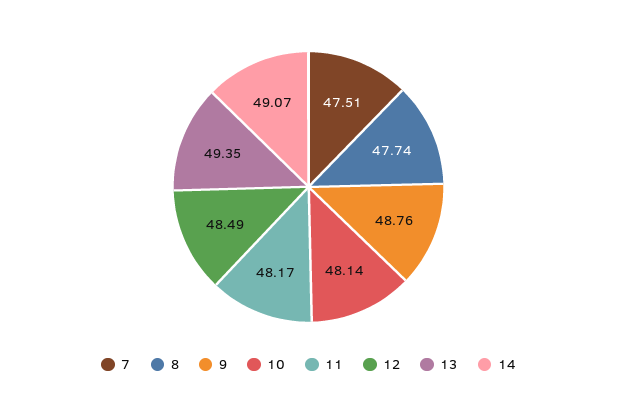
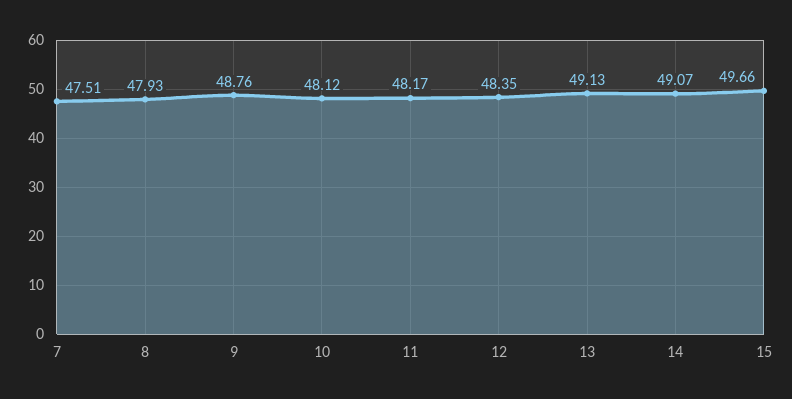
  {
    "7": 47.51,
-   "8": 47.74,
+   "8": 47.93,
    "9": 48.76,
-   "10": 48.14,
+   "10": 48.12,
    "11": 48.17,
-   "12": 48.49,
+   "12": 48.35,
-   "13": 49.35,
+   "13": 49.13,
-   "14": 49.07
+   "14": 49.07,
+   "15": 49.66
  }

